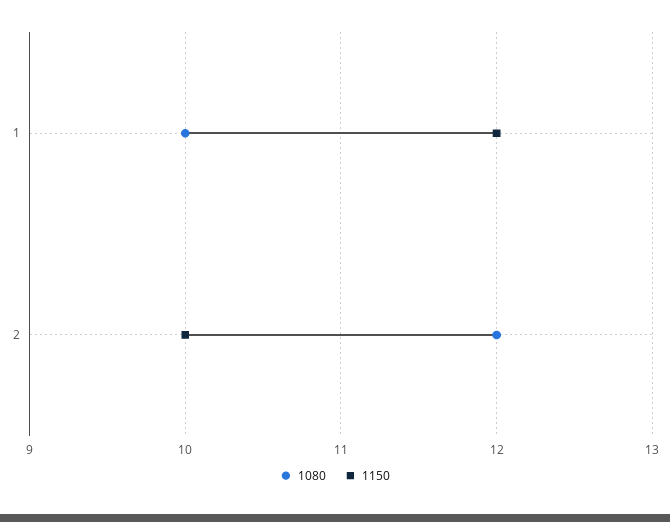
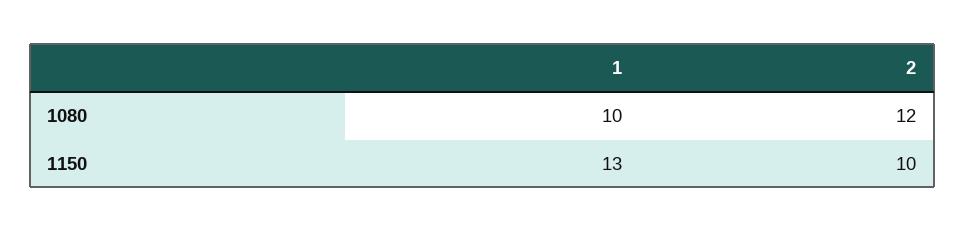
  {
    "1080": {
      "1": 10,
      "2": 12
    },
    "1150": {
-     "1": 12,
+     "1": 13,
      "2": 10
    }
  }

